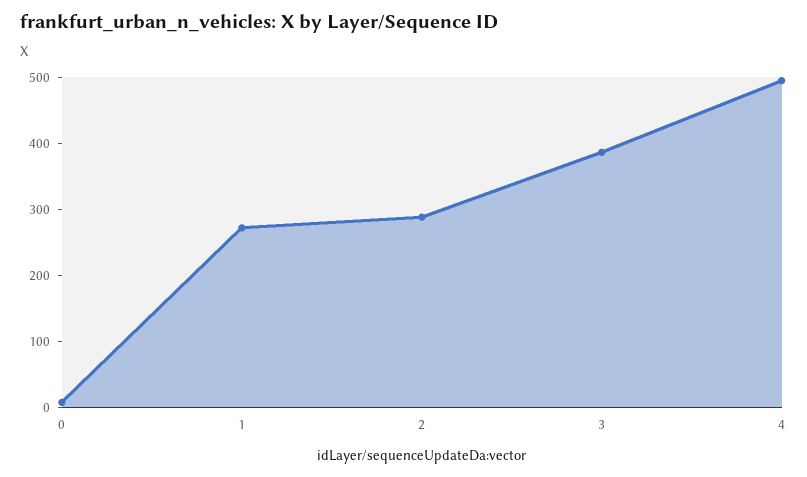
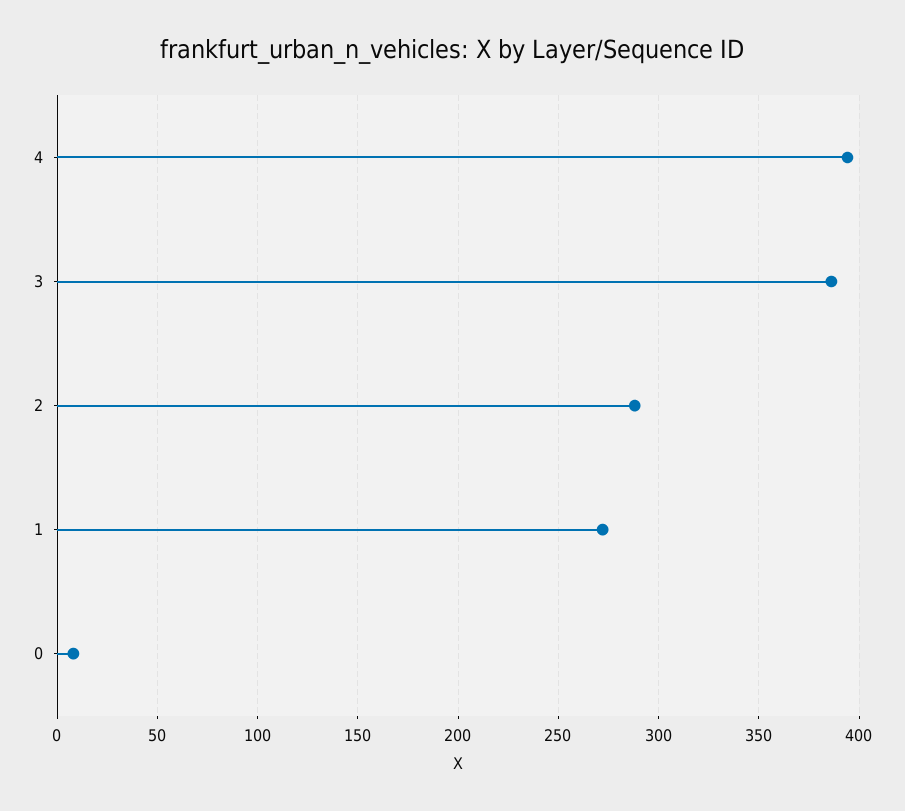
  {
    "0": 10,
    "1": 270,
    "2": 290,
    "3": 385,
-   "4": 500
+   "4": 395
  }

